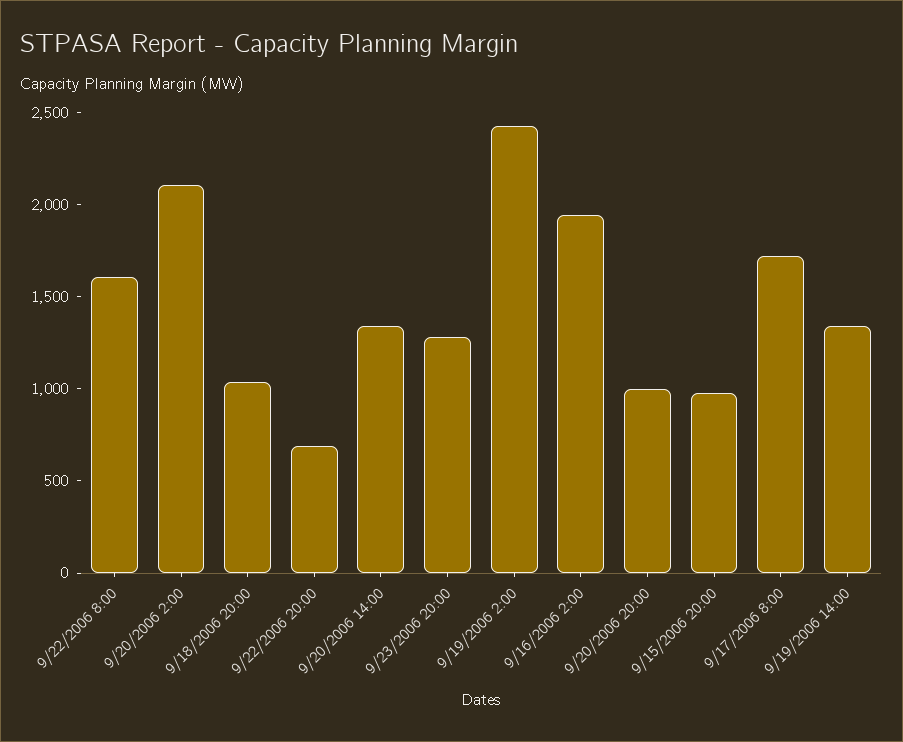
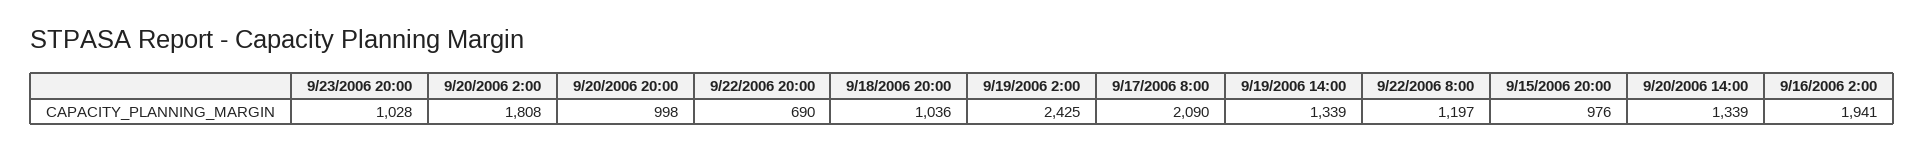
  {
-   "9/22/2006 8:00": 1600,
+   "9/22/2006 8:00": 1197,
-   "9/20/2006 2:00": 2100,
+   "9/20/2006 2:00": 1808,
    "9/18/2006 20:00": 1036,
    "9/22/2006 20:00": 690,
    "9/20/2006 14:00": 1339,
-   "9/23/2006 20:00": 1300,
+   "9/23/2006 20:00": 1028,
    "9/19/2006 2:00": 2425,
    "9/16/2006 2:00": 1941,
    "9/20/2006 20:00": 998,
    "9/15/2006 20:00": 976,
-   "9/17/2006 8:00": 1700,
+   "9/17/2006 8:00": 2090,
    "9/19/2006 14:00": 1339
  }

